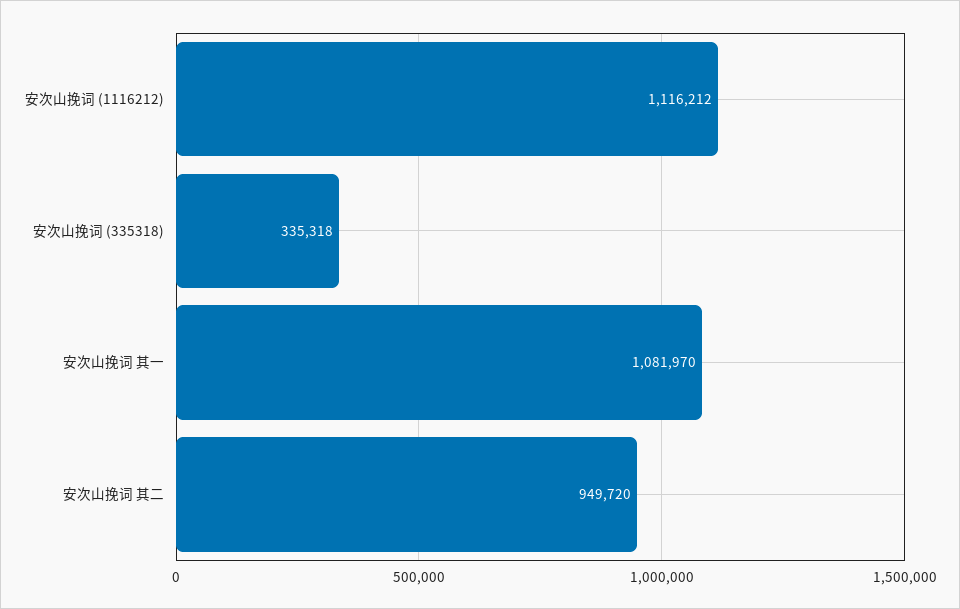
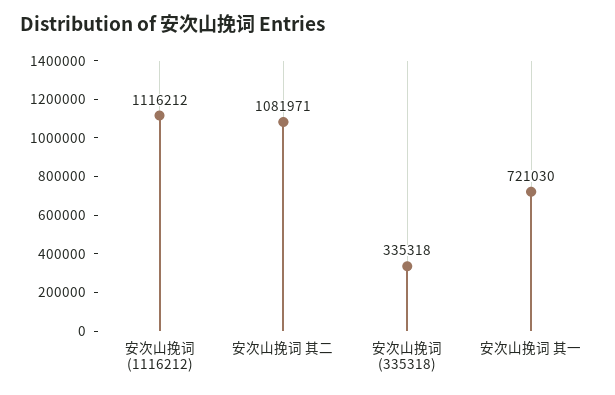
  {
    "安次山挽词 (1116212)": 1116212,
    "安次山挽词 (335318)": 335318,
-   "安次山挽词 其一": 1081970,
+   "安次山挽词 其一": 721030,
-   "安次山挽词 其二": 949720
+   "安次山挽词 其二": 1081971
  }

